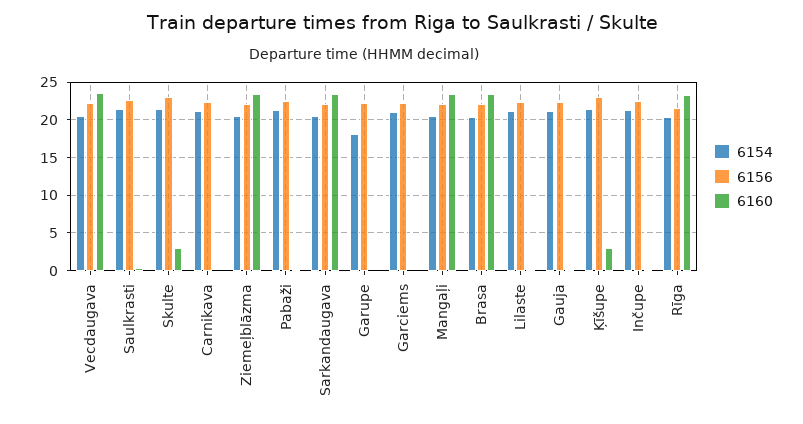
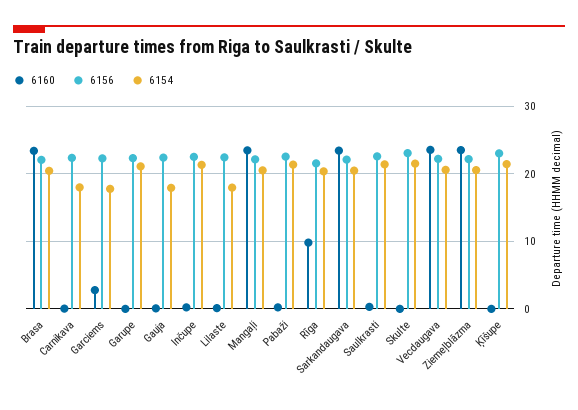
  {
    "6154": {
      "Vecdaugava": 21,
      "Saulkrasti": 21,
      "Skulte": 21,
-     "Carnikava": 21,
+     "Carnikava": 18,
      "Ziemeļblāzma": 21,
      "Pabaži": 21,
      "Sarkandaugava": 20,
-     "Garupe": 18,
+     "Garupe": 21,
-     "Garciems": 21,
+     "Garciems": 18,
      "Mangaļi": 21,
      "Brasa": 20,
-     "Lilaste": 21,
+     "Lilaste": 18,
-     "Gauja": 21,
+     "Gauja": 18,
      "Ķīšupe": 21,
      "Inčupe": 21,
      "Rīga": 20
    },
    "6156": {
      "Vecdaugava": 22,
      "Saulkrasti": 23,
      "Skulte": 23,
      "Carnikava": 22,
      "Ziemeļblāzma": 22,
      "Pabaži": 23,
      "Sarkandaugava": 22,
      "Garupe": 22,
      "Garciems": 22,
      "Mangaļi": 22,
      "Brasa": 22,
      "Lilaste": 22,
      "Gauja": 22,
      "Ķīšupe": 23,
      "Inčupe": 23,
      "Rīga": 22
    },
    "6160": {
      "Vecdaugava": 24,
      "Saulkrasti": 0,
-     "Skulte": 3,
+     "Skulte": 0,
      "Carnikava": 0,
      "Ziemeļblāzma": 23,
      "Pabaži": 0,
      "Sarkandaugava": 23,
      "Garupe": 0,
-     "Garciems": 0,
+     "Garciems": 3,
      "Mangaļi": 23,
      "Brasa": 23,
      "Lilaste": 0,
      "Gauja": 0,
-     "Ķīšupe": 3,
+     "Ķīšupe": 0,
      "Inčupe": 0,
-     "Rīga": 23
+     "Rīga": 10
    }
  }

